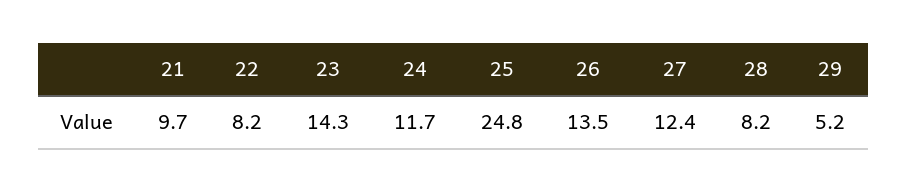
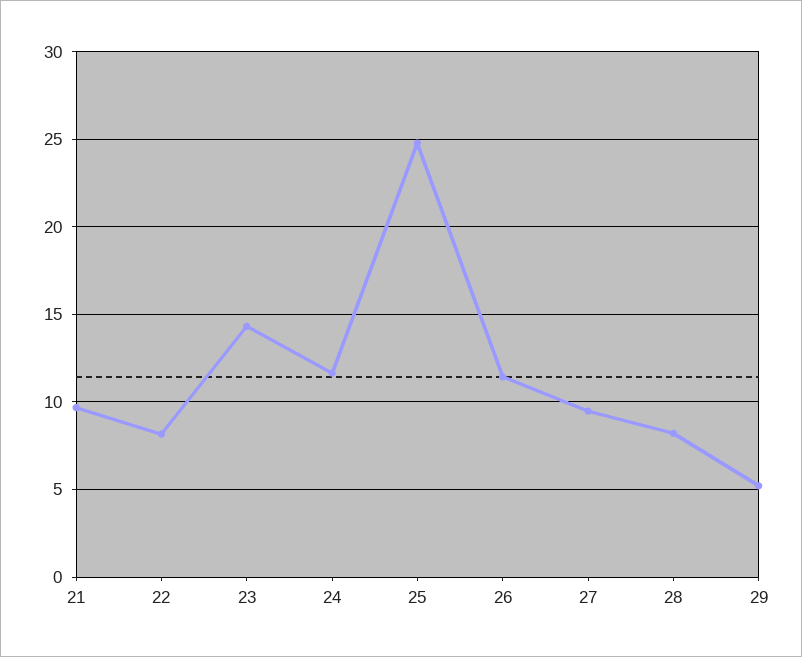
  {
    "21": 9.7,
    "22": 8.2,
    "23": 14.3,
    "24": 11.7,
    "25": 24.8,
-   "26": 13.5,
+   "26": 11.5,
-   "27": 12.4,
+   "27": 9.5,
    "28": 8.2,
    "29": 5.2
  }

